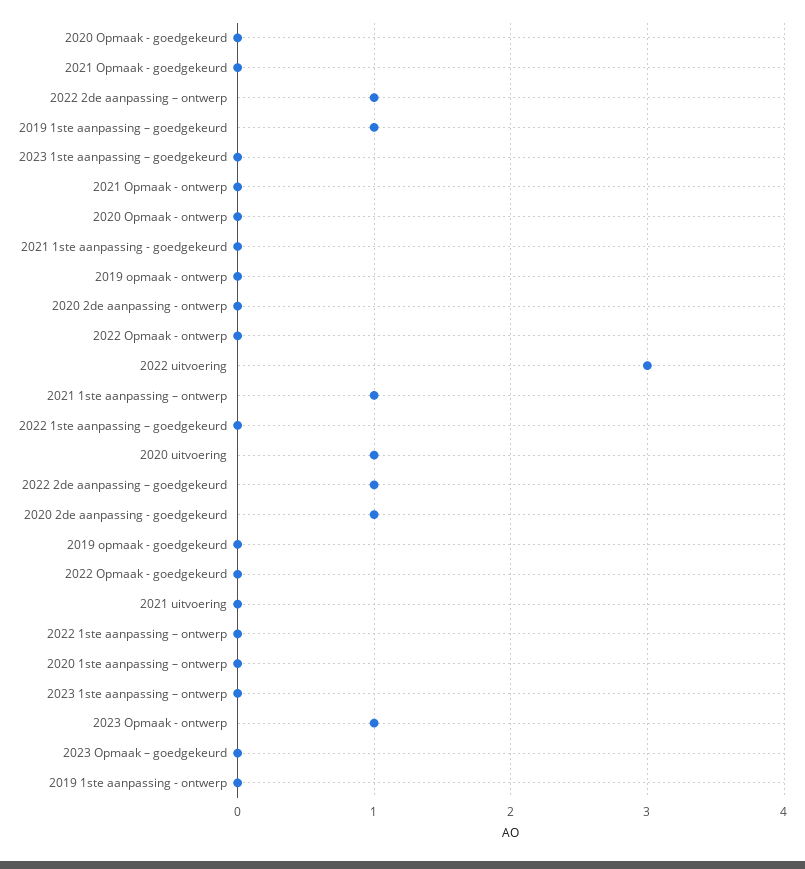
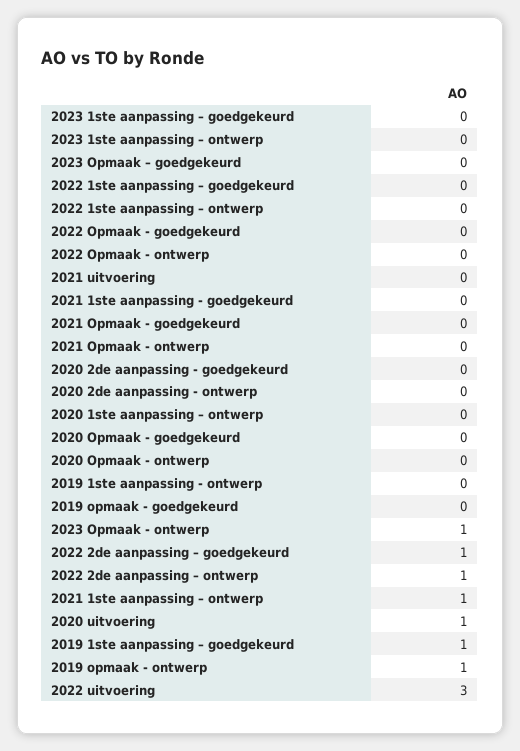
  {
    "2020 Opmaak - goedgekeurd": 0,
    "2021 Opmaak - goedgekeurd": 0,
    "2022 2de aanpassing – ontwerp": 1,
    "2019 1ste aanpassing – goedgekeurd": 1,
    "2023 1ste aanpassing – goedgekeurd": 0,
    "2021 Opmaak - ontwerp": 0,
    "2020 Opmaak - ontwerp": 0,
    "2021 1ste aanpassing - goedgekeurd": 0,
-   "2019 opmaak - ontwerp": 0,
+   "2019 opmaak - ontwerp": 1,
    "2020 2de aanpassing - ontwerp": 0,
    "2022 Opmaak - ontwerp": 0,
    "2022 uitvoering": 3,
    "2021 1ste aanpassing – ontwerp": 1,
    "2022 1ste aanpassing – goedgekeurd": 0,
    "2020 uitvoering": 1,
    "2022 2de aanpassing – goedgekeurd": 1,
-   "2020 2de aanpassing - goedgekeurd": 1,
+   "2020 2de aanpassing - goedgekeurd": 0,
    "2019 opmaak - goedgekeurd": 0,
    "2022 Opmaak - goedgekeurd": 0,
    "2021 uitvoering": 0,
    "2022 1ste aanpassing – ontwerp": 0,
    "2020 1ste aanpassing – ontwerp": 0,
    "2023 1ste aanpassing – ontwerp": 0,
    "2023 Opmaak - ontwerp": 1,
    "2023 Opmaak – goedgekeurd": 0,
    "2019 1ste aanpassing - ontwerp": 0
  }

